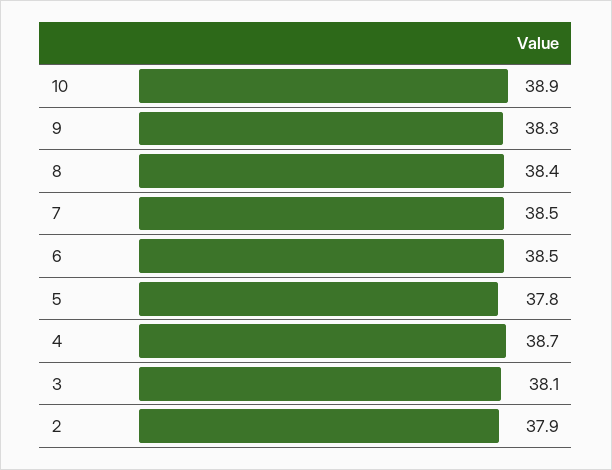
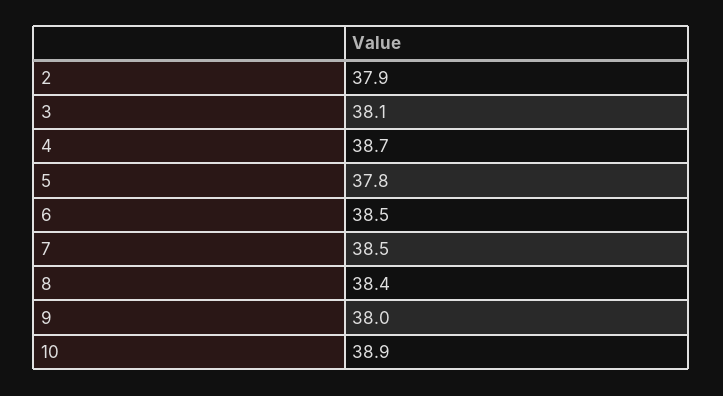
  {
    "10": 38.9,
-   "9": 38.3,
+   "9": 38,
    "8": 38.4,
    "7": 38.5,
    "6": 38.5,
    "5": 37.8,
    "4": 38.7,
    "3": 38.1,
    "2": 37.9
  }

